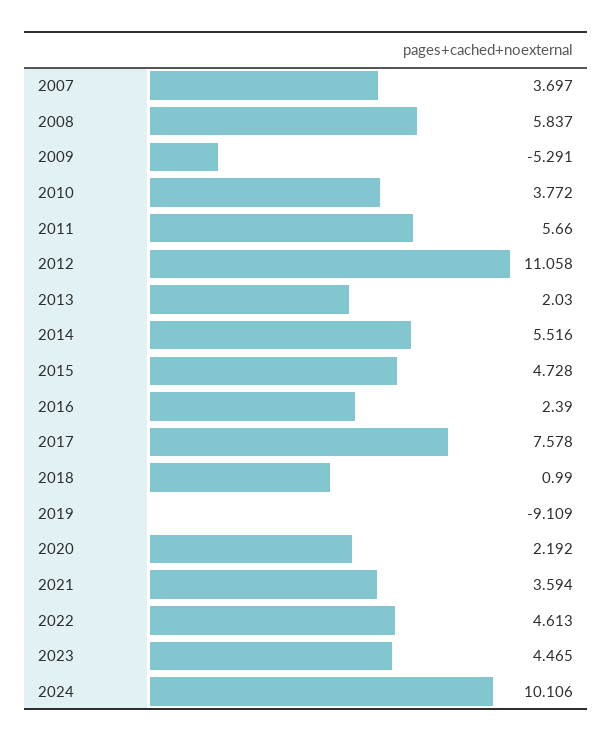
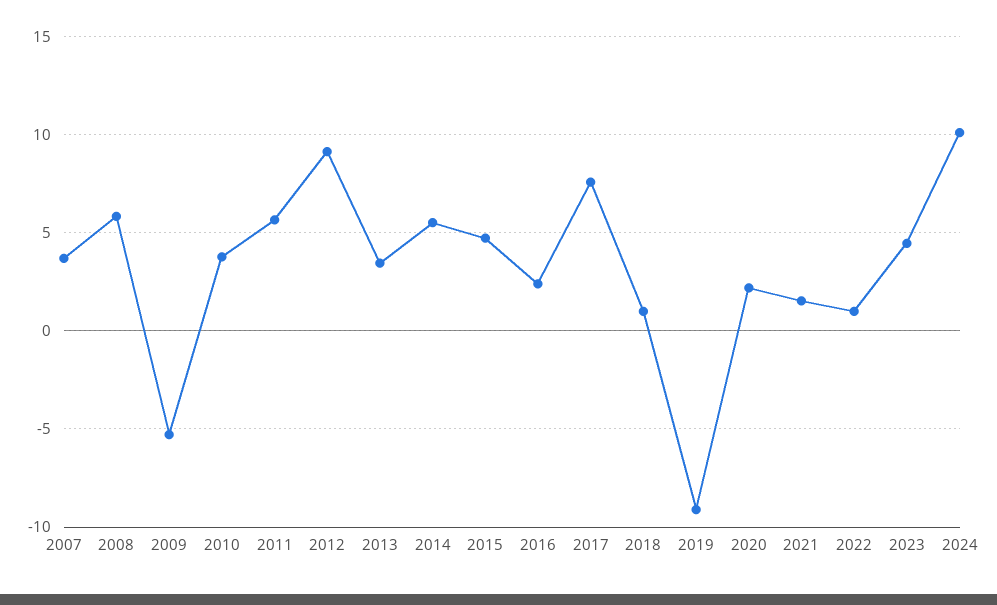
  {
    "2007": 3.697,
    "2008": 5.837,
    "2009": -5.291,
    "2010": 3.772,
    "2011": 5.66,
-   "2012": 11.058,
+   "2012": 9,
-   "2013": 2.03,
+   "2013": 3.5,
    "2014": 5.516,
    "2015": 4.728,
    "2016": 2.39,
    "2017": 7.578,
    "2018": 0.99,
    "2019": -9.109,
    "2020": 2.192,
-   "2021": 3.594,
+   "2021": 1.5,
-   "2022": 4.613,
+   "2022": 1,
    "2023": 4.465,
    "2024": 10.106
  }

